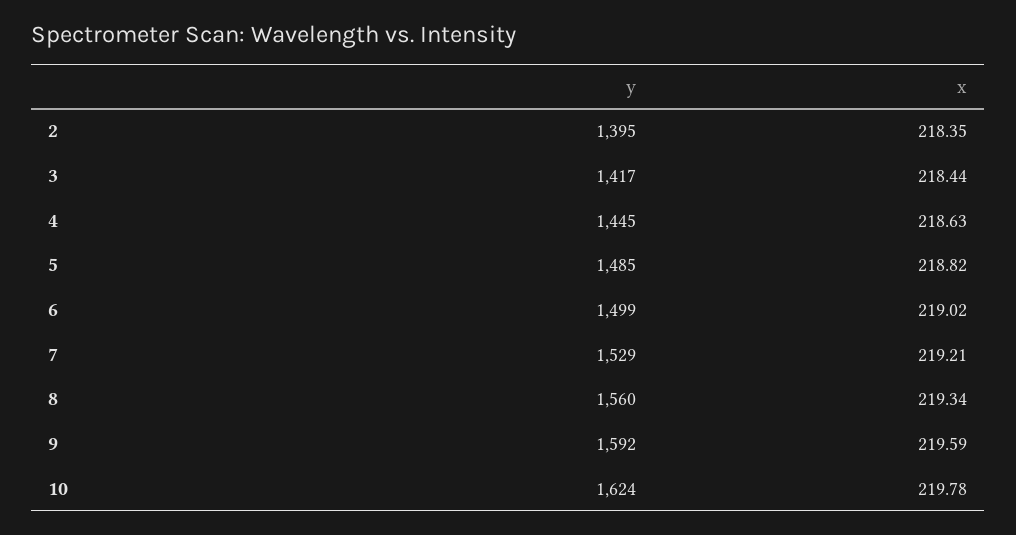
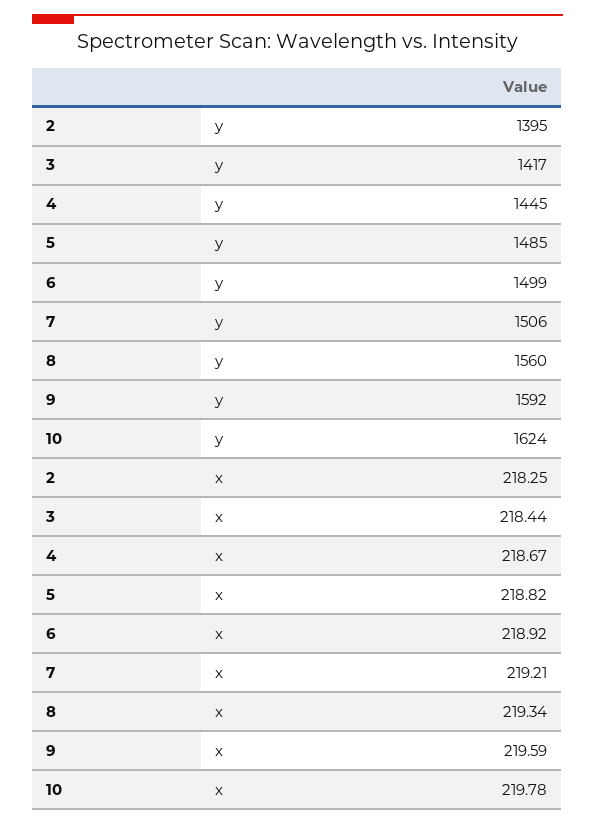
  {
    "y": {
      "2": 1395,
      "3": 1417,
      "4": 1445,
      "5": 1485,
      "6": 1499,
-     "7": 1529,
+     "7": 1506,
      "8": 1560,
      "9": 1592,
      "10": 1624
    },
    "x": {
-     "2": 218.35,
+     "2": 218.25,
      "3": 218.44,
-     "4": 218.63,
+     "4": 218.67,
      "5": 218.82,
-     "6": 219.02,
+     "6": 218.92,
      "7": 219.21,
      "8": 219.34,
      "9": 219.59,
      "10": 219.78
    }
  }

